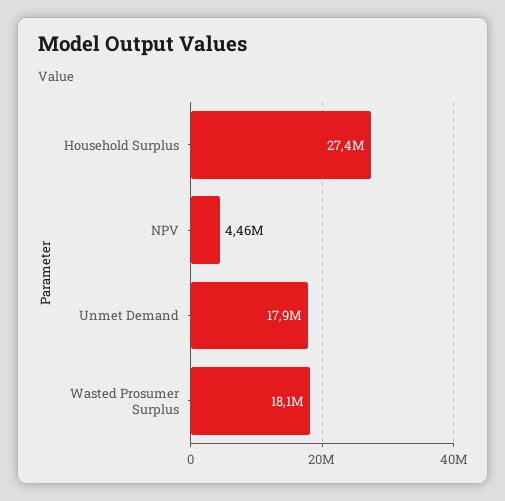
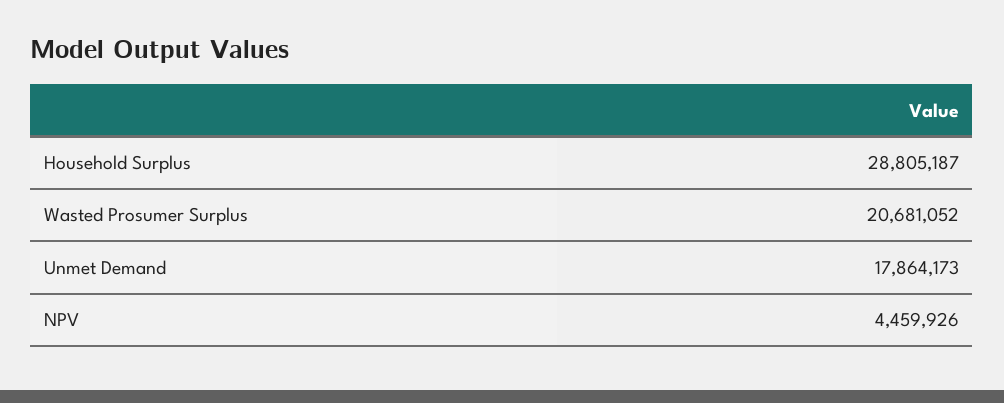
  {
-   "Household Surplus": 27400000,
+   "Household Surplus": 28805187,
    "NPV": 4459926,
    "Unmet Demand": 17864173,
-   "Wasted Prosumer Surplus": 18100000
+   "Wasted Prosumer Surplus": 20681052
  }

